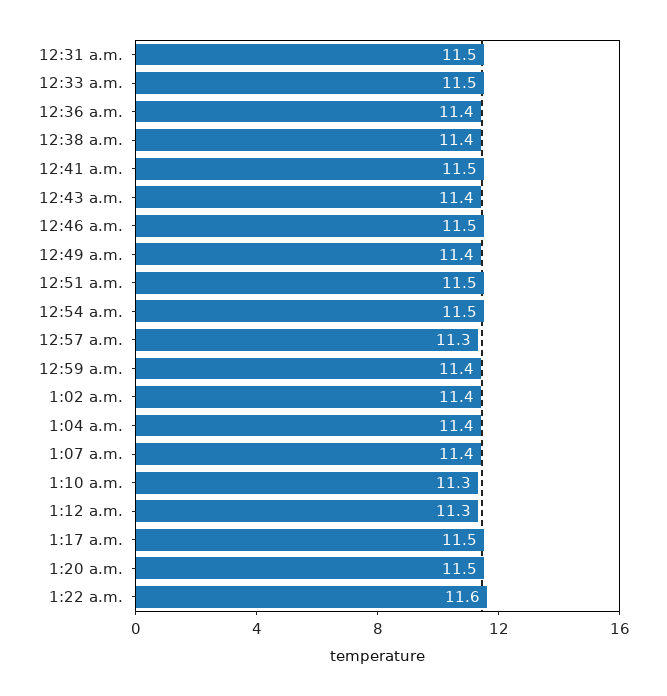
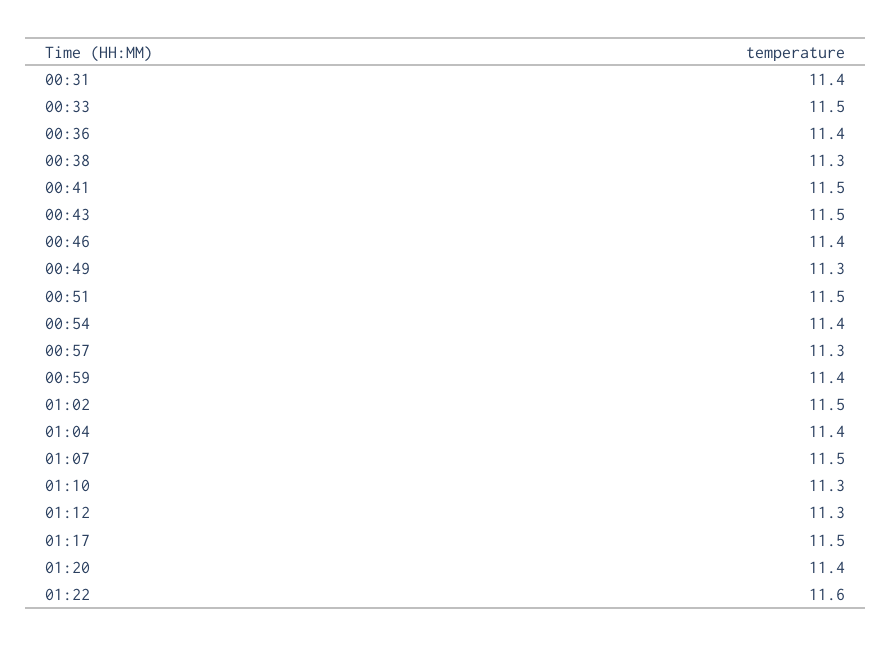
  {
-   "12:31 a.m.": 11.5,
+   "12:31 a.m.": 11.4,
    "12:33 a.m.": 11.5,
    "12:36 a.m.": 11.4,
-   "12:38 a.m.": 11.4,
+   "12:38 a.m.": 11.3,
    "12:41 a.m.": 11.5,
-   "12:43 a.m.": 11.4,
+   "12:43 a.m.": 11.5,
-   "12:46 a.m.": 11.5,
+   "12:46 a.m.": 11.4,
-   "12:49 a.m.": 11.4,
+   "12:49 a.m.": 11.3,
    "12:51 a.m.": 11.5,
-   "12:54 a.m.": 11.5,
+   "12:54 a.m.": 11.4,
    "12:57 a.m.": 11.3,
    "12:59 a.m.": 11.4,
-   "1:02 a.m.": 11.4,
+   "1:02 a.m.": 11.5,
    "1:04 a.m.": 11.4,
-   "1:07 a.m.": 11.4,
+   "1:07 a.m.": 11.5,
    "1:10 a.m.": 11.3,
    "1:12 a.m.": 11.3,
    "1:17 a.m.": 11.5,
-   "1:20 a.m.": 11.5,
+   "1:20 a.m.": 11.4,
    "1:22 a.m.": 11.6
  }

